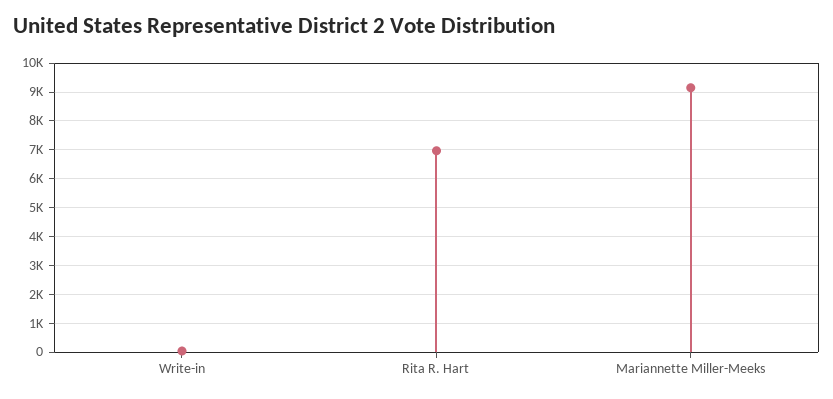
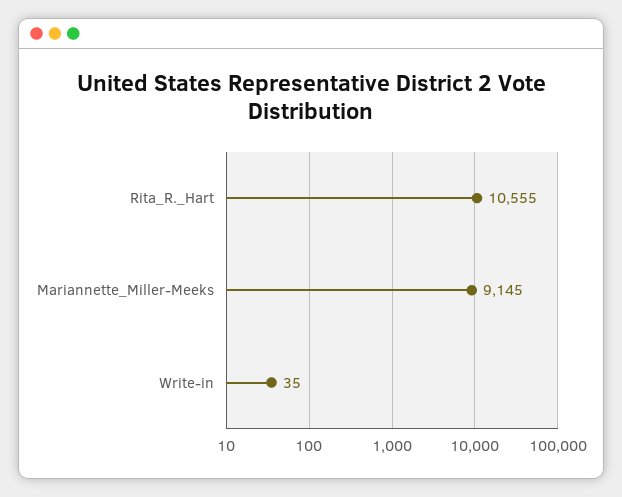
  {
    "Write-in": 35,
-   "Rita R. Hart": 7000,
+   "Rita R. Hart": 10555,
    "Mariannette Miller-Meeks": 9145
  }

